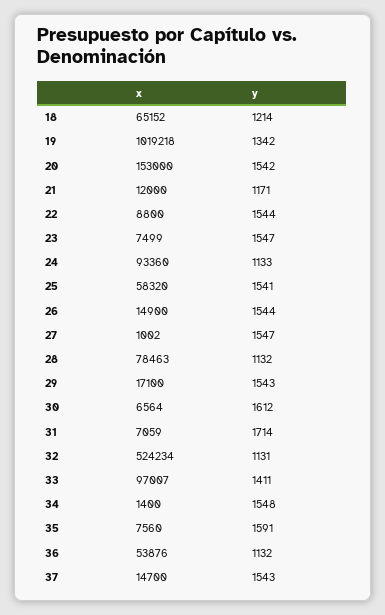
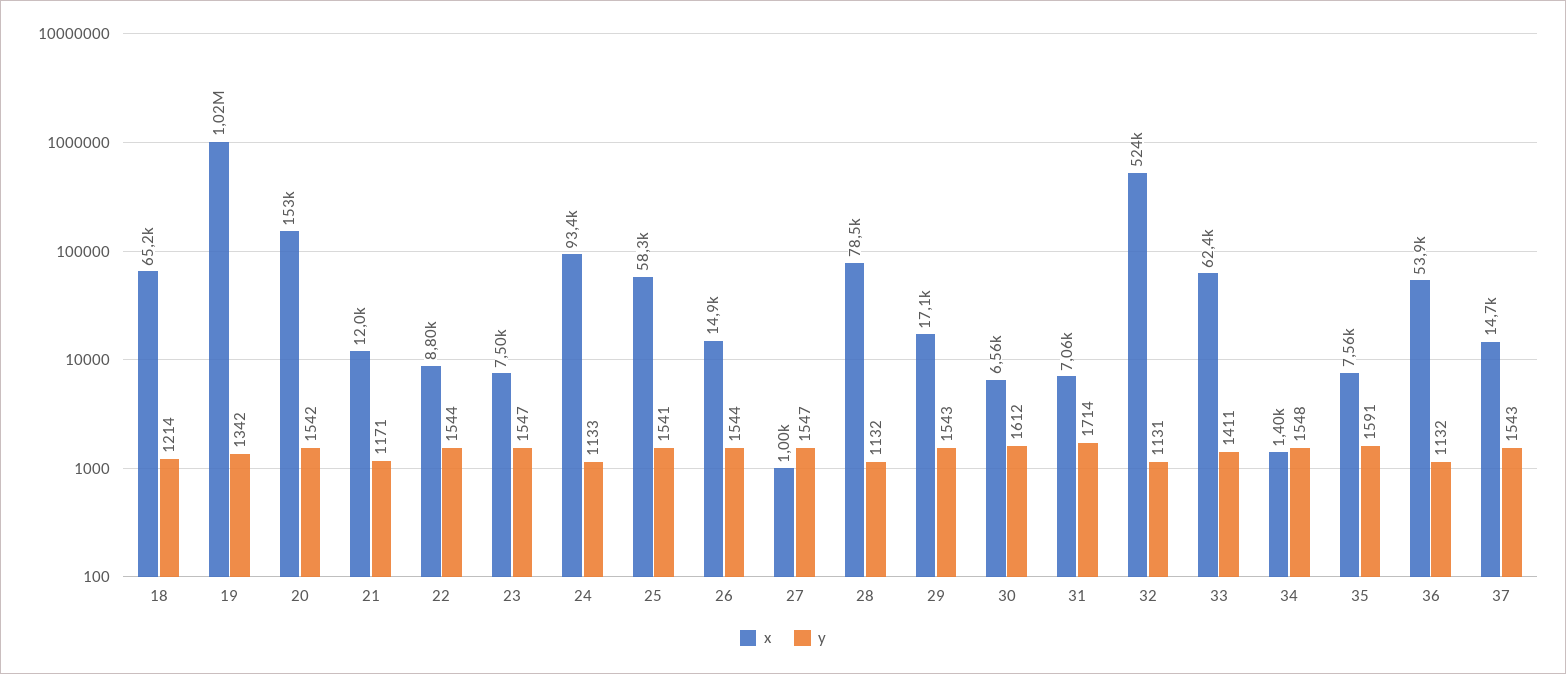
  {
    "x": {
      "18": 65152,
      "19": 1019218,
      "20": 153000,
      "21": 12000,
      "22": 8800,
      "23": 7499,
      "24": 93360,
      "25": 58320,
      "26": 14900,
      "27": 1002,
      "28": 78463,
      "29": 17100,
      "30": 6564,
      "31": 7059,
      "32": 524234,
-     "33": 97007,
+     "33": 62400,
      "34": 1400,
      "35": 7560,
      "36": 53876,
      "37": 14700
    },
    "y": {
      "18": 1214,
      "19": 1342,
      "20": 1542,
      "21": 1171,
      "22": 1544,
      "23": 1547,
      "24": 1133,
      "25": 1541,
      "26": 1544,
      "27": 1547,
      "28": 1132,
      "29": 1543,
      "30": 1612,
      "31": 1714,
      "32": 1131,
      "33": 1411,
      "34": 1548,
      "35": 1591,
      "36": 1132,
      "37": 1543
    }
  }

